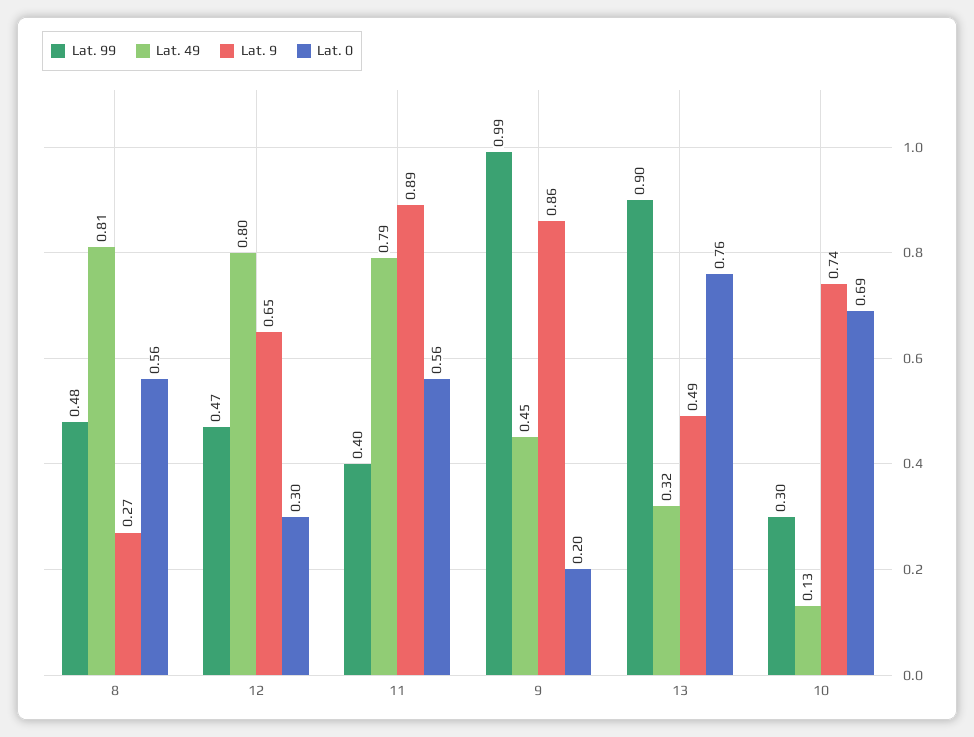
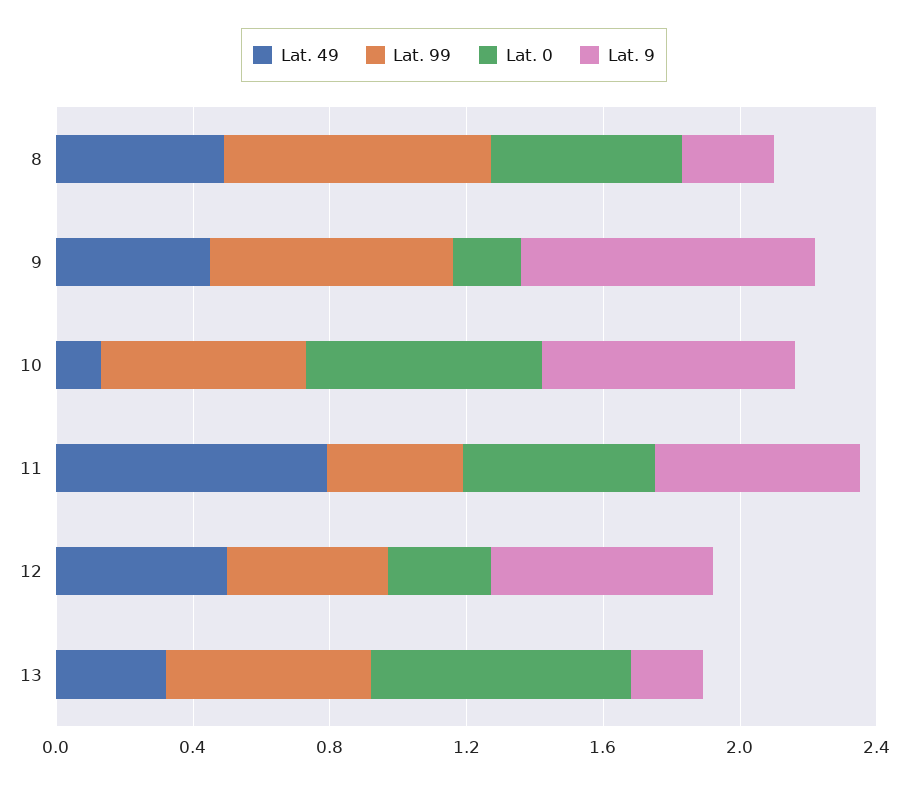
  {
    "Lat. 99": {
-     "8": 0.48,
+     "8": 0.8,
      "12": 0.47,
      "11": 0.4,
-     "9": 0.99,
+     "9": 0.7,
-     "13": 0.9,
+     "13": 0.6,
-     "10": 0.3
+     "10": 0.6
    },
    "Lat. 49": {
-     "8": 0.81,
+     "8": 0.5,
-     "12": 0.8,
+     "12": 0.5,
      "11": 0.79,
      "9": 0.45,
      "13": 0.32,
      "10": 0.13
    },
    "Lat. 9": {
      "8": 0.27,
      "12": 0.65,
-     "11": 0.89,
+     "11": 0.6,
      "9": 0.86,
-     "13": 0.49,
+     "13": 0.2,
      "10": 0.74
    },
    "Lat. 0": {
      "8": 0.56,
      "12": 0.3,
      "11": 0.56,
      "9": 0.2,
      "13": 0.76,
      "10": 0.69
    }
  }

